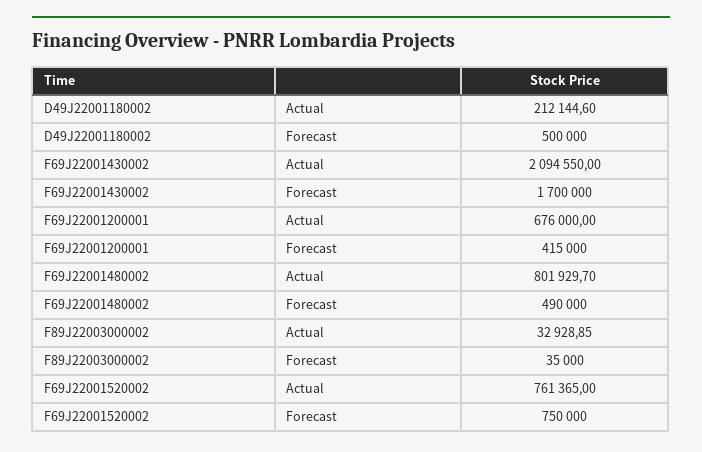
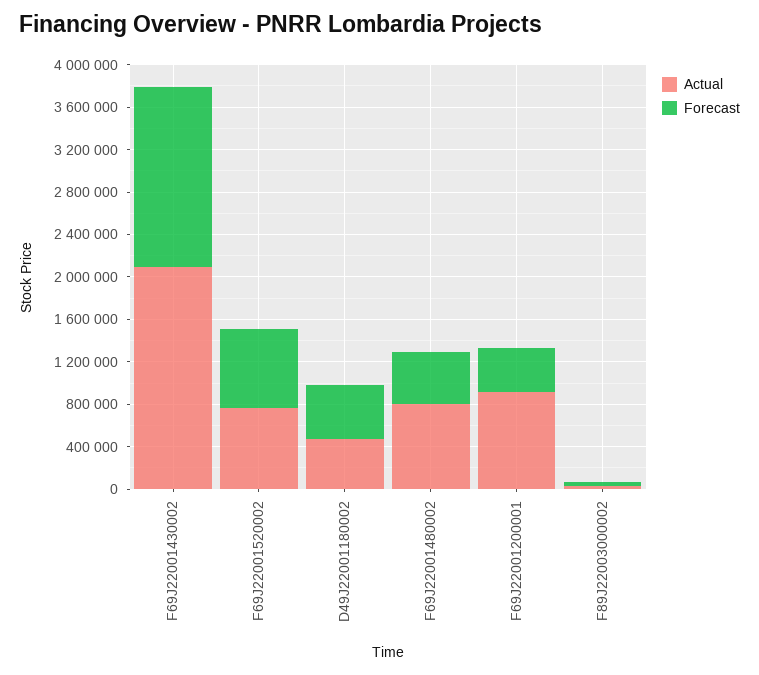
  {
    "Actual": {
-     "D49J22001180002": 212144.6,
+     "D49J22001180002": 500000,
      "F69J22001430002": 2094550,
-     "F69J22001200001": 676000,
+     "F69J22001200001": 900000,
      "F69J22001480002": 801929.7,
      "F89J22003000002": 32928.85,
      "F69J22001520002": 761365
    },
    "Forecast": {
      "D49J22001180002": 500000,
      "F69J22001430002": 1700000,
      "F69J22001200001": 415000,
      "F69J22001480002": 490000,
      "F89J22003000002": 35000,
      "F69J22001520002": 750000
    }
  }

